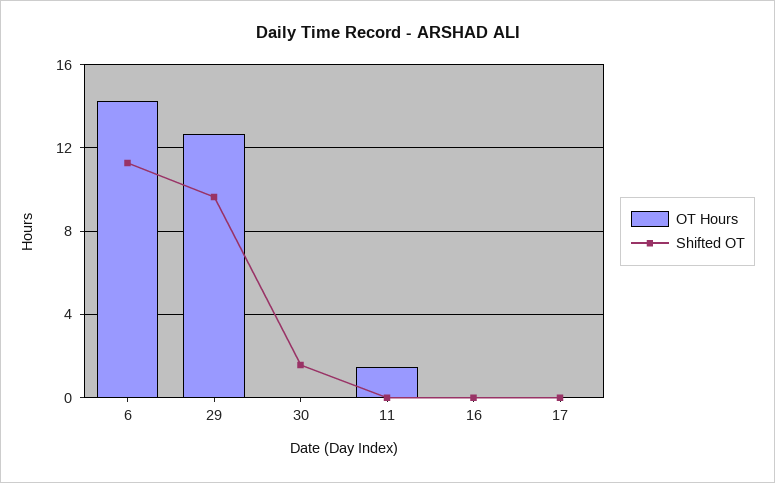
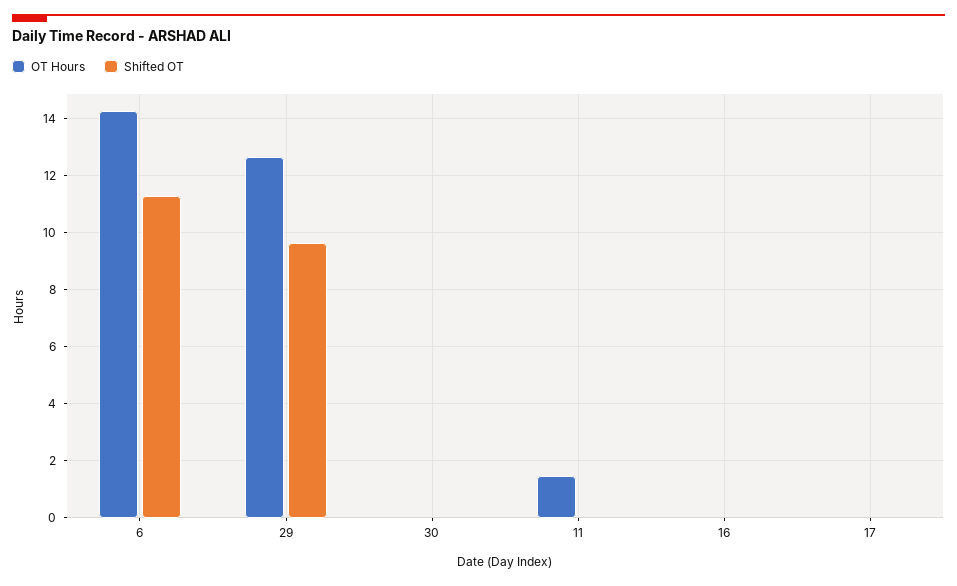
  {
    "OT Hours": {
      "6": 14.25,
      "29": 12.75,
      "30": 0,
      "11": 1.5,
      "16": 0,
      "17": 0
    },
    "Shifted OT": {
      "6": 11.25,
      "29": 9.75,
-     "30": 1.5,
+     "30": 0,
      "11": 0,
      "16": 0,
      "17": 0
    }
  }

